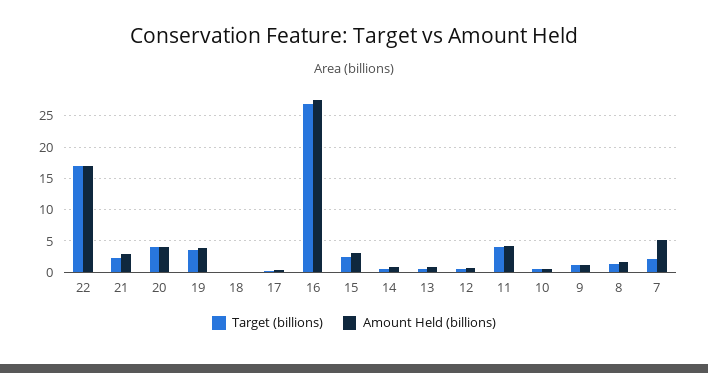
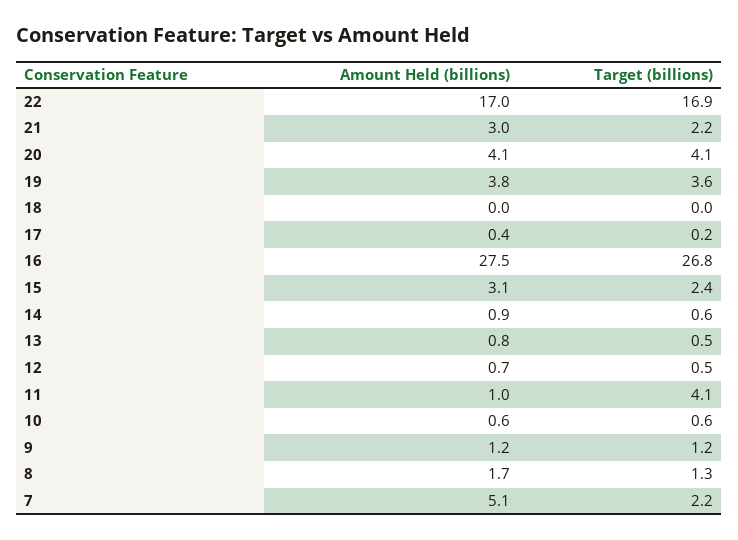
  {
    "Target (billions)": {
      "22": 16.9,
      "21": 2.2,
      "20": 4.1,
      "19": 3.6,
      "18": 0,
      "17": 0.2,
      "16": 26.8,
      "15": 2.4,
      "14": 0.6,
      "13": 0.5,
      "12": 0.5,
      "11": 4.1,
      "10": 0.6,
      "9": 1.2,
      "8": 1.3,
      "7": 2.2
    },
    "Amount Held (billions)": {
      "22": 17,
      "21": 3,
      "20": 4.1,
      "19": 3.8,
      "18": 0,
      "17": 0.4,
      "16": 27.5,
      "15": 3.1,
      "14": 0.9,
      "13": 0.8,
      "12": 0.7,
-     "11": 4,
+     "11": 1,
      "10": 0.6,
      "9": 1.2,
      "8": 1.7,
      "7": 5.1
    }
  }

